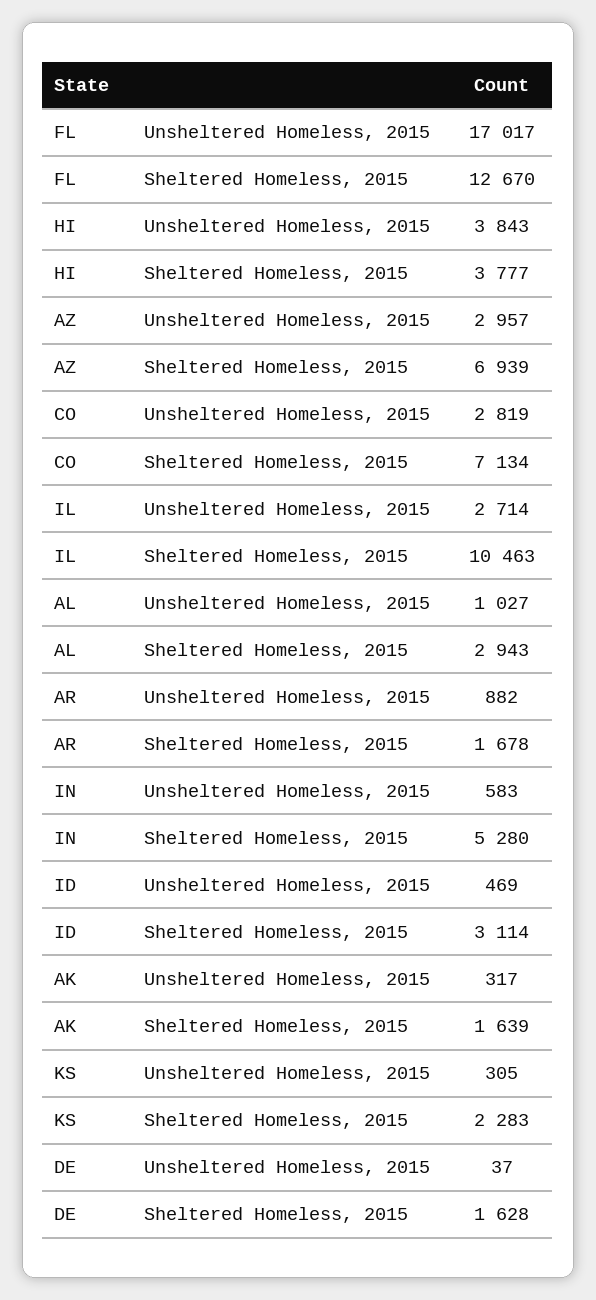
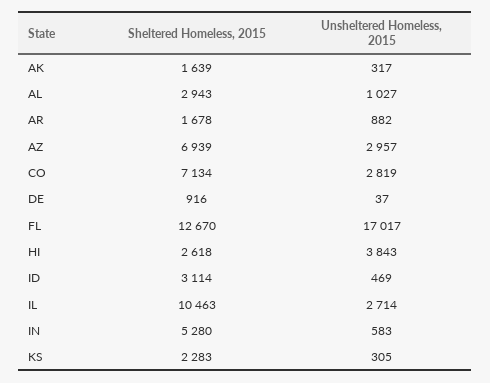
  {
    "FL": {
      "Unsheltered Homeless, 2015": 17017,
      "Sheltered Homeless, 2015": 12670
    },
    "HI": {
      "Unsheltered Homeless, 2015": 3843,
-     "Sheltered Homeless, 2015": 3777
+     "Sheltered Homeless, 2015": 2618
    },
    "AZ": {
      "Unsheltered Homeless, 2015": 2957,
      "Sheltered Homeless, 2015": 6939
    },
    "CO": {
      "Unsheltered Homeless, 2015": 2819,
      "Sheltered Homeless, 2015": 7134
    },
    "IL": {
      "Unsheltered Homeless, 2015": 2714,
      "Sheltered Homeless, 2015": 10463
    },
    "AL": {
      "Unsheltered Homeless, 2015": 1027,
      "Sheltered Homeless, 2015": 2943
    },
    "AR": {
      "Unsheltered Homeless, 2015": 882,
      "Sheltered Homeless, 2015": 1678
    },
    "IN": {
      "Unsheltered Homeless, 2015": 583,
      "Sheltered Homeless, 2015": 5280
    },
    "ID": {
      "Unsheltered Homeless, 2015": 469,
      "Sheltered Homeless, 2015": 3114
    },
    "AK": {
      "Unsheltered Homeless, 2015": 317,
      "Sheltered Homeless, 2015": 1639
    },
    "KS": {
      "Unsheltered Homeless, 2015": 305,
      "Sheltered Homeless, 2015": 2283
    },
    "DE": {
      "Unsheltered Homeless, 2015": 37,
-     "Sheltered Homeless, 2015": 1628
+     "Sheltered Homeless, 2015": 916
    }
  }

